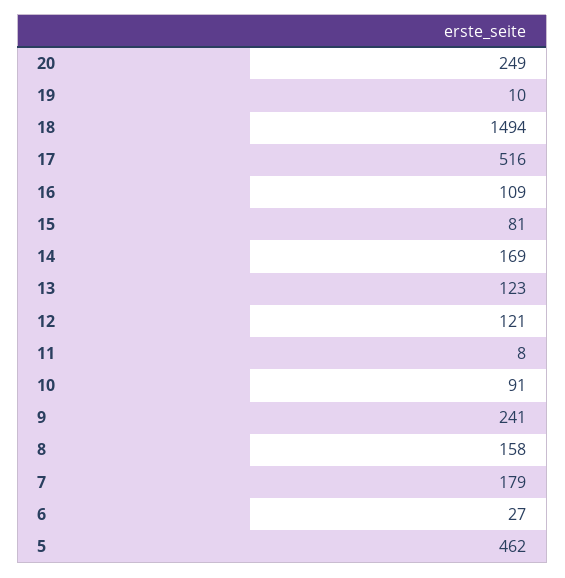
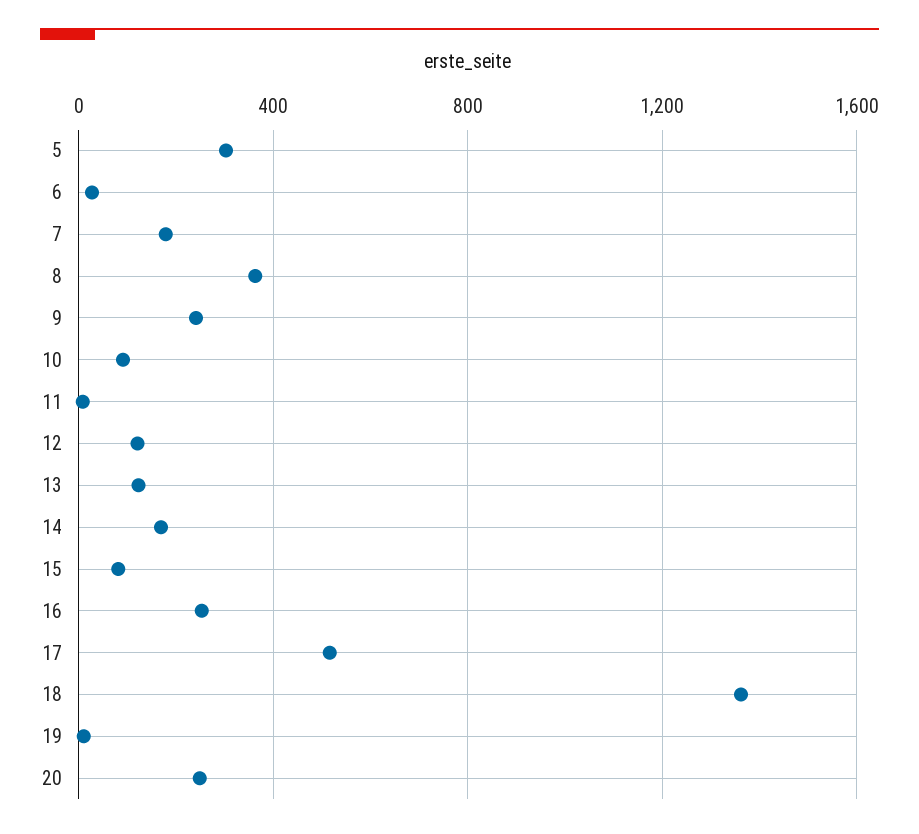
  {
    "20": 249,
    "19": 10,
-   "18": 1494,
+   "18": 1350,
    "17": 516,
-   "16": 109,
+   "16": 250,
    "15": 81,
    "14": 169,
    "13": 123,
    "12": 121,
    "11": 8,
    "10": 91,
    "9": 241,
-   "8": 158,
+   "8": 350,
    "7": 179,
    "6": 27,
-   "5": 462
+   "5": 300
  }

